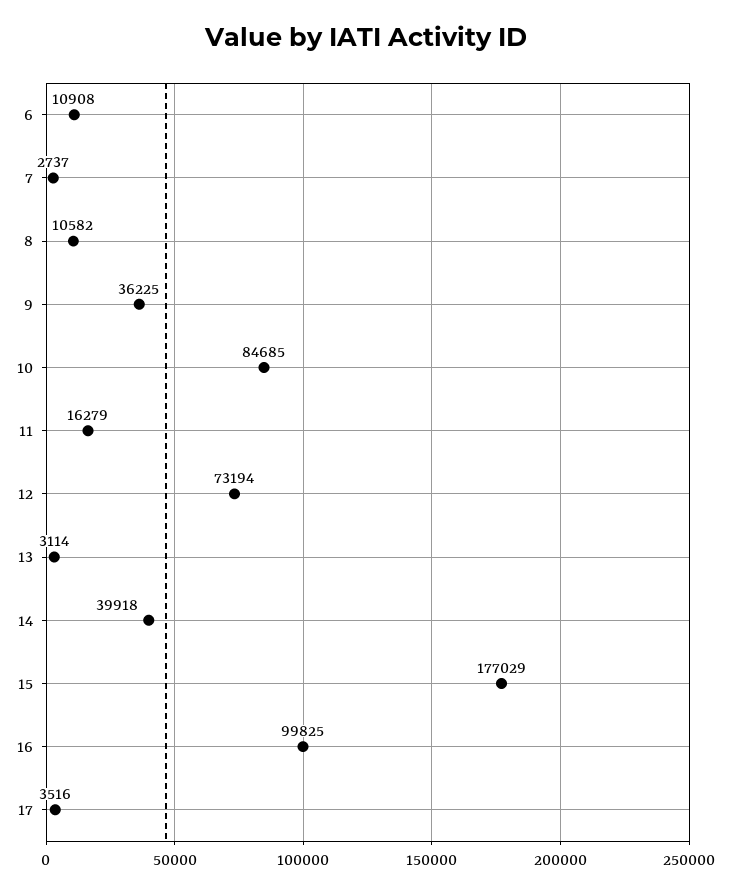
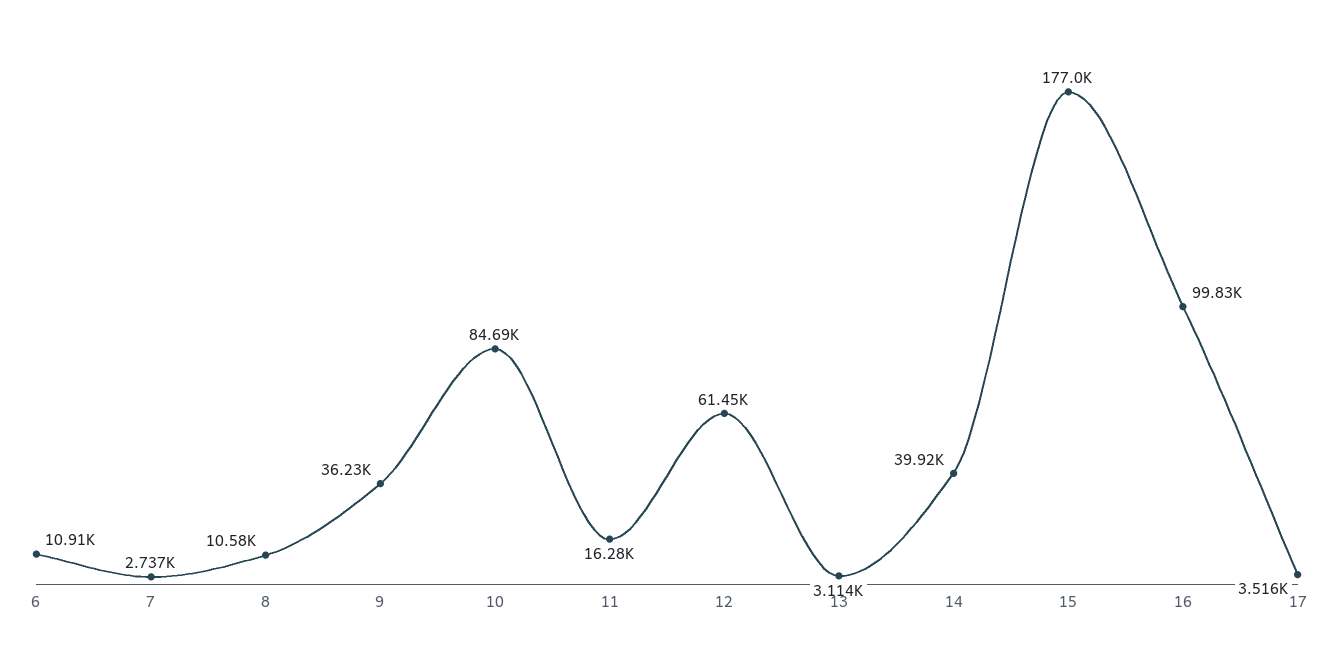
  {
    "6": 10908,
    "7": 2737,
    "8": 10582,
    "9": 36225,
    "10": 84685,
    "11": 16279,
-   "12": 73194,
+   "12": 61450,
    "13": 3114,
    "14": 39918,
    "15": 177029,
    "16": 99825,
    "17": 3516
  }

